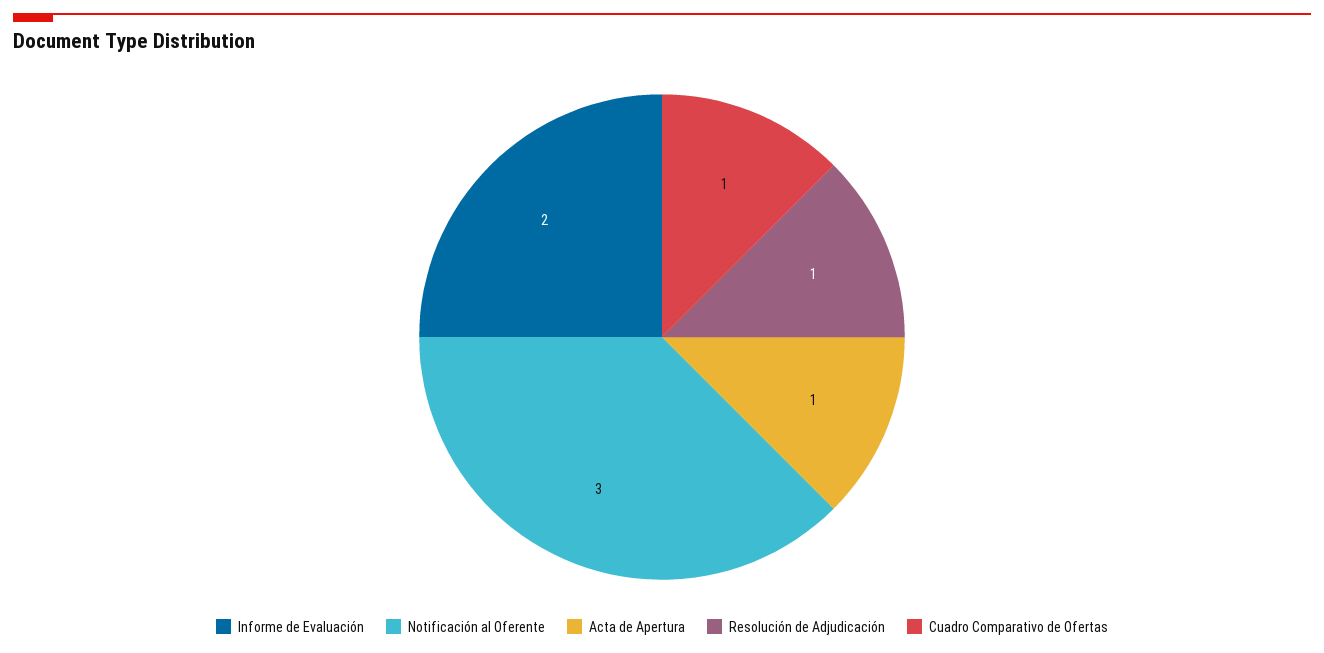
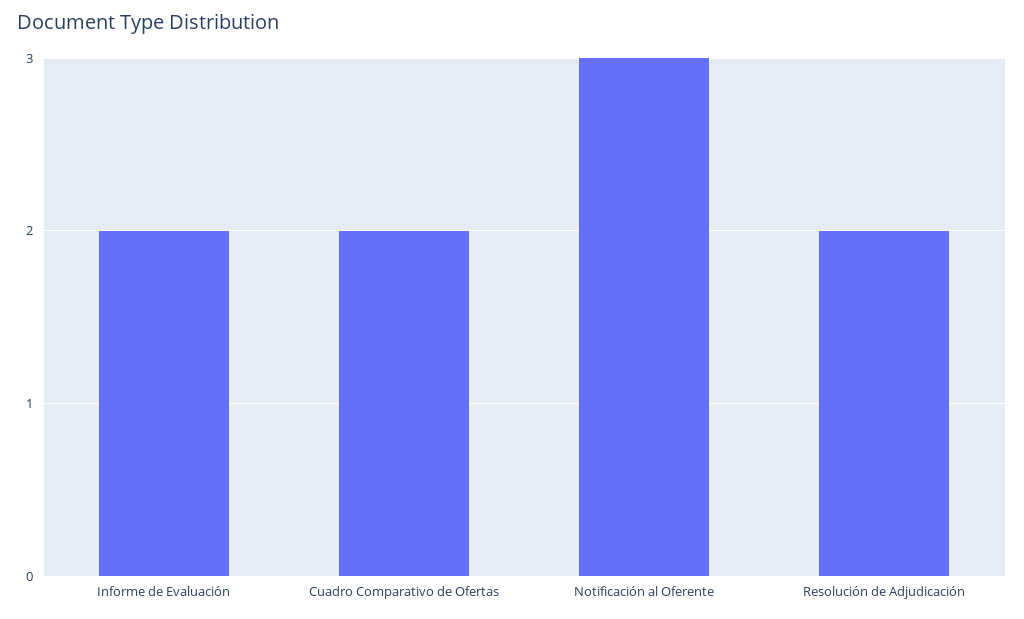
  {
    "Informe de Evaluación": 2,
    "Notificación al Oferente": 3,
-   "Acta de Apertura": 1,
-   "Resolución de Adjudicación": 1,
+   "Resolución de Adjudicación": 2,
-   "Cuadro Comparativo de Ofertas": 1
+   "Cuadro Comparativo de Ofertas": 2
  }

